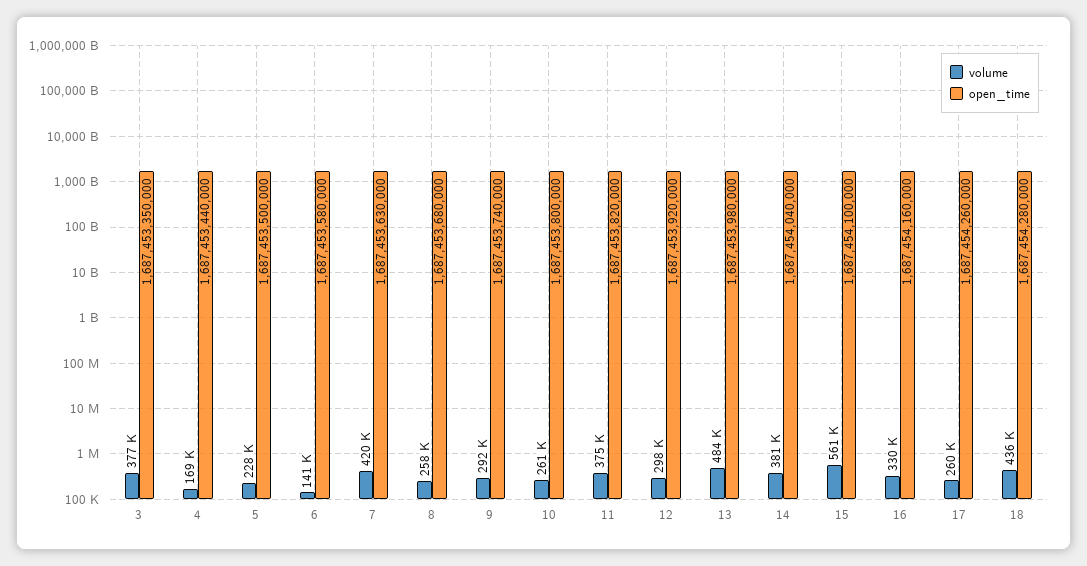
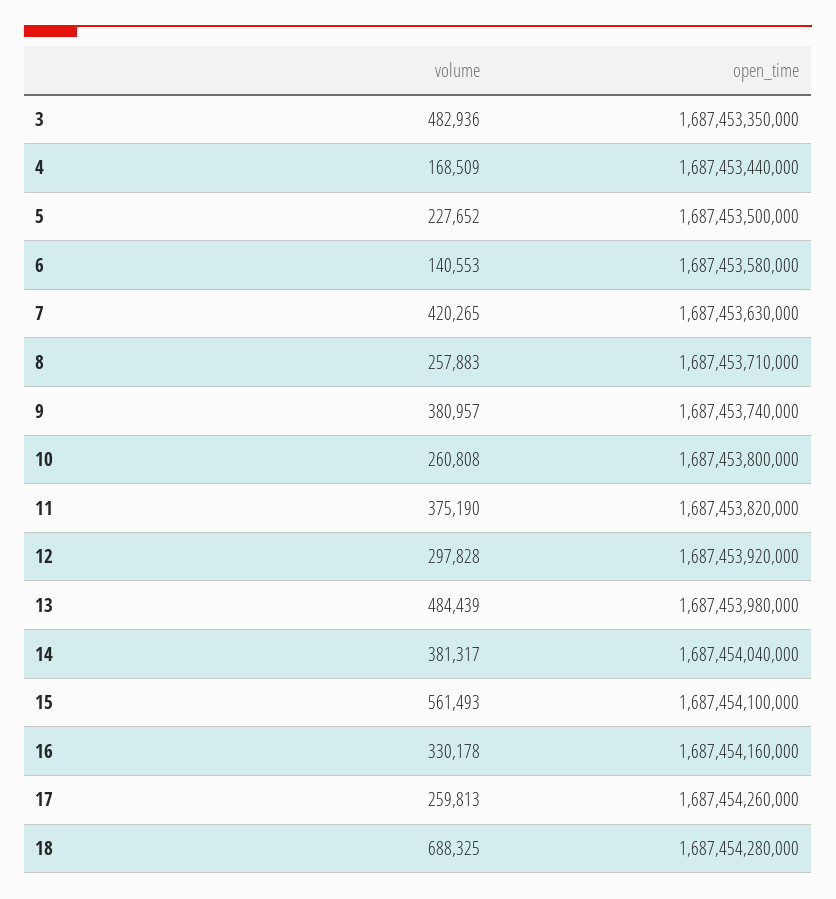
  {
    "volume": {
-     "3": 377000,
+     "3": 482936,
      "4": 168509,
      "5": 227652,
      "6": 140553,
      "7": 420265,
      "8": 257883,
-     "9": 292000,
+     "9": 380957,
      "10": 260808,
      "11": 375190,
      "12": 297828,
      "13": 484439,
      "14": 381317,
      "15": 561493,
      "16": 330178,
      "17": 259813,
-     "18": 436000
+     "18": 688325
    },
    "open_time": {
      "3": 1687453350000,
      "4": 1687453440000,
      "5": 1687453500000,
      "6": 1687453580000,
      "7": 1687453630000,
-     "8": 1687453680000,
+     "8": 1687453710000,
      "9": 1687453740000,
      "10": 1687453800000,
      "11": 1687453820000,
      "12": 1687453920000,
      "13": 1687453980000,
      "14": 1687454040000,
      "15": 1687454100000,
      "16": 1687454160000,
      "17": 1687454260000,
      "18": 1687454280000
    }
  }

